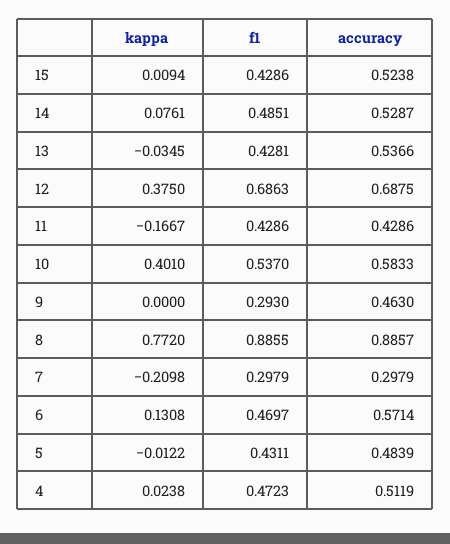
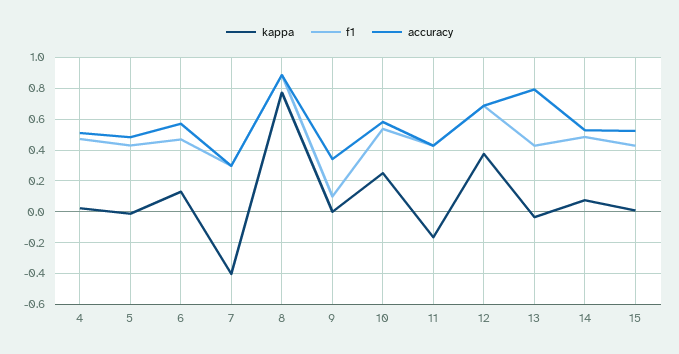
  {
    "kappa": {
      "15": 0.0094,
      "14": 0.0761,
      "13": -0.0345,
      "12": 0.375,
      "11": -0.1667,
-     "10": 0.401,
+     "10": 0.25,
      "9": 0,
      "8": 0.772,
-     "7": -0.2098,
+     "7": -0.4,
      "6": 0.1308,
      "5": -0.0122,
      "4": 0.0238
    },
    "f1": {
      "15": 0.4286,
      "14": 0.4851,
      "13": 0.4281,
      "12": 0.6863,
      "11": 0.4286,
      "10": 0.537,
-     "9": 0.293,
+     "9": 0.1,
      "8": 0.8855,
      "7": 0.2979,
      "6": 0.4697,
      "5": 0.4311,
      "4": 0.4723
    },
    "accuracy": {
      "15": 0.5238,
      "14": 0.5287,
-     "13": 0.5366,
+     "13": 0.8,
      "12": 0.6875,
      "11": 0.4286,
      "10": 0.5833,
-     "9": 0.463,
+     "9": 0.35,
      "8": 0.8857,
      "7": 0.2979,
      "6": 0.5714,
      "5": 0.4839,
      "4": 0.5119
    }
  }

